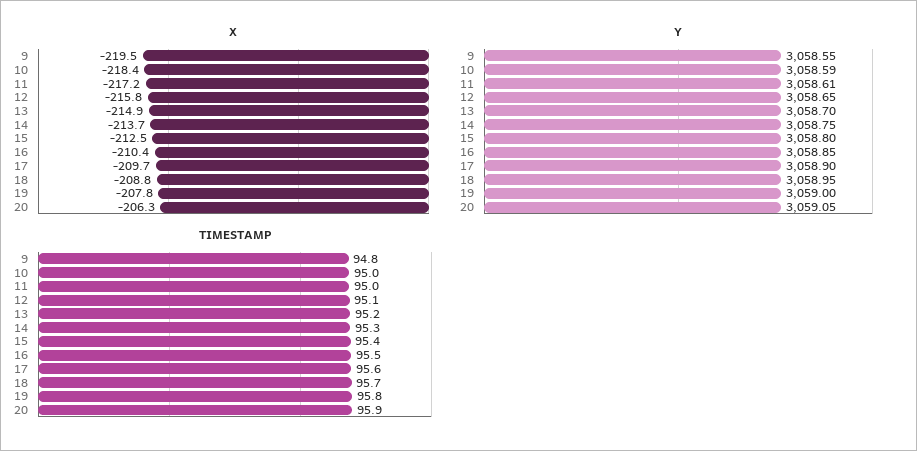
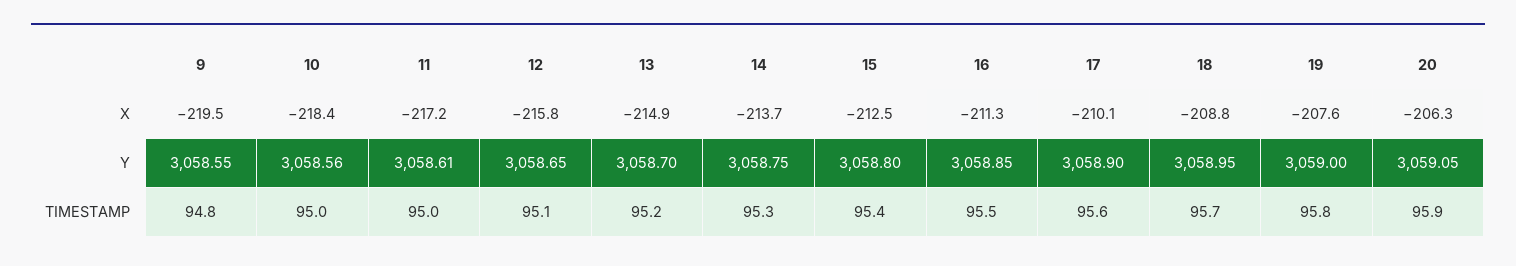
  {
    "X": {
      "9": -219.5,
      "10": -218.4,
      "11": -217.2,
      "12": -215.8,
      "13": -214.9,
      "14": -213.7,
      "15": -212.5,
-     "16": -210.4,
+     "16": -211.3,
-     "17": -209.7,
+     "17": -210.1,
      "18": -208.8,
-     "19": -207.8,
+     "19": -207.6,
      "20": -206.3
    },
    "Y": {
      "9": 3058.55,
-     "10": 3058.59,
+     "10": 3058.56,
      "11": 3058.61,
      "12": 3058.65,
      "13": 3058.7,
      "14": 3058.75,
      "15": 3058.8,
      "16": 3058.85,
      "17": 3058.9,
      "18": 3058.95,
      "19": 3059,
      "20": 3059.05
    },
    "TIMESTAMP": {
      "9": 94.8,
      "10": 95,
      "11": 95,
      "12": 95.1,
      "13": 95.2,
      "14": 95.3,
      "15": 95.4,
      "16": 95.5,
      "17": 95.6,
      "18": 95.7,
      "19": 95.8,
      "20": 95.9
    }
  }

